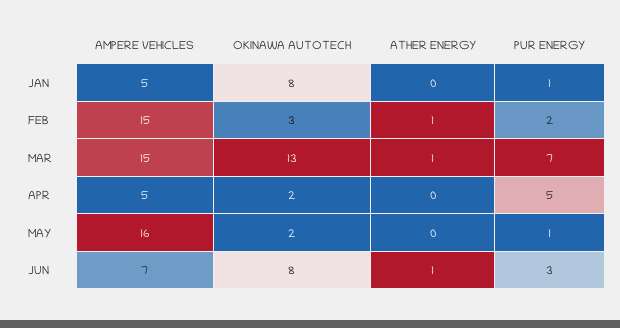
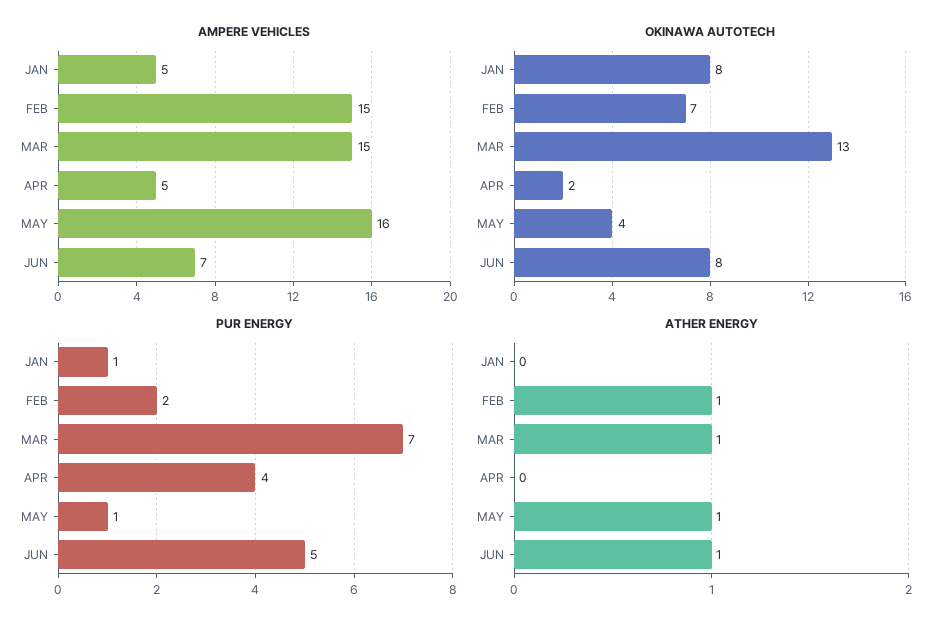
  {
    "AMPERE VEHICLES": {
      "JAN": 5,
      "FEB": 15,
      "MAR": 15,
      "APR": 5,
      "MAY": 16,
      "JUN": 7
    },
    "OKINAWA AUTOTECH": {
      "JAN": 8,
-     "FEB": 3,
+     "FEB": 7,
      "MAR": 13,
      "APR": 2,
-     "MAY": 2,
+     "MAY": 4,
      "JUN": 8
    },
    "ATHER ENERGY": {
      "JAN": 0,
      "FEB": 1,
      "MAR": 1,
      "APR": 0,
-     "MAY": 0,
+     "MAY": 1,
      "JUN": 1
    },
    "PUR ENERGY": {
      "JAN": 1,
      "FEB": 2,
      "MAR": 7,
-     "APR": 5,
+     "APR": 4,
      "MAY": 1,
-     "JUN": 3
+     "JUN": 5
    }
  }

